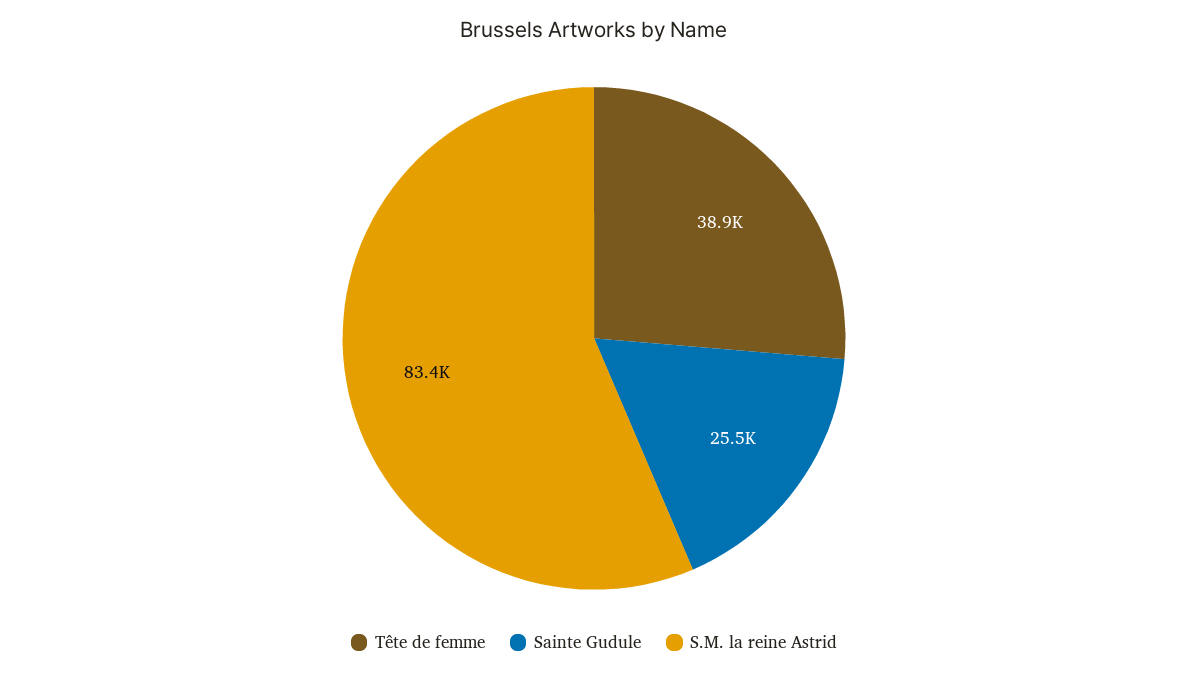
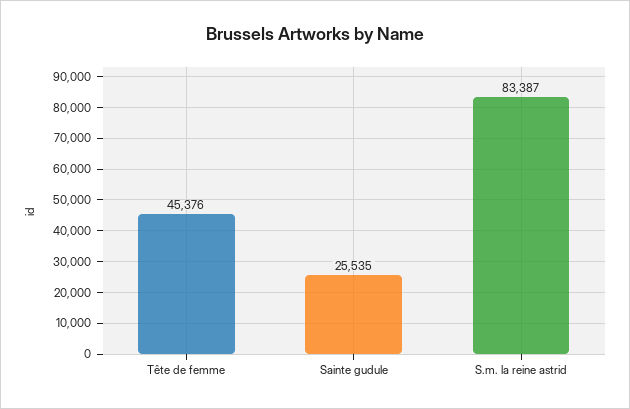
  {
-   "Tête de femme": 38900,
+   "Tête de femme": 45376,
    "Sainte Gudule": 25535,
    "S.M. la reine Astrid": 83387
  }

